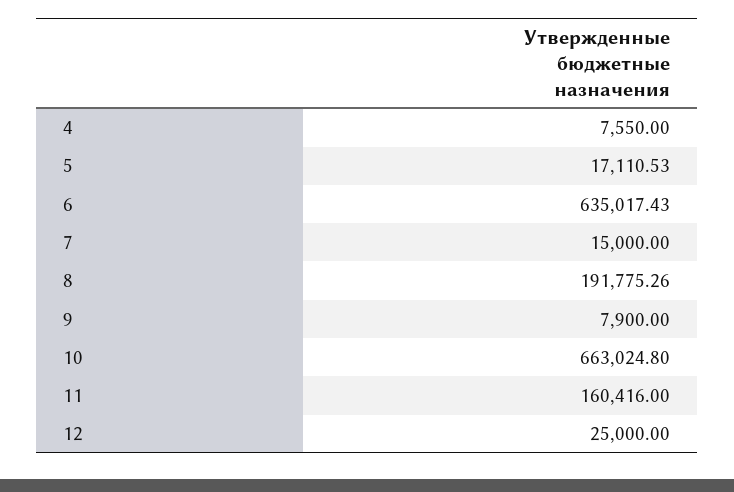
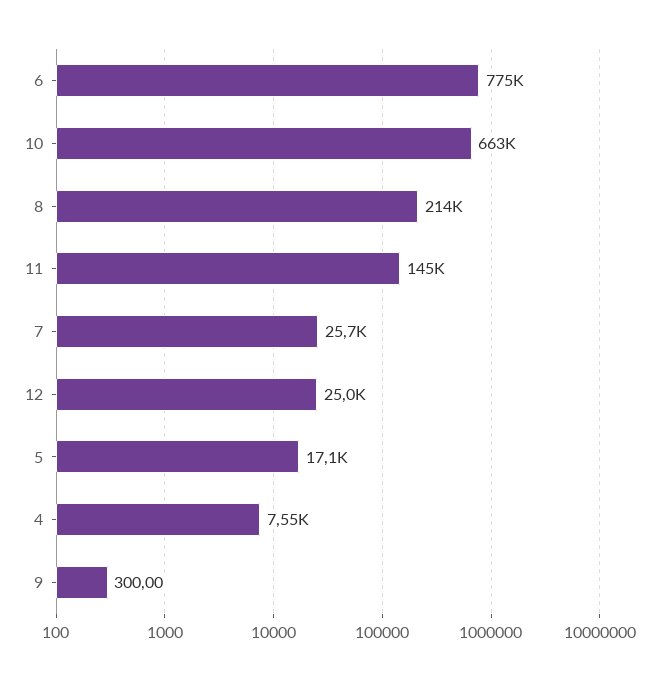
  {
    "4": 7550,
    "5": 17110.53,
-   "6": 635017.43,
+   "6": 775000,
-   "7": 15000,
+   "7": 25700,
-   "8": 191775.26,
+   "8": 214000,
-   "9": 7900,
+   "9": 300,
    "10": 663024.8,
-   "11": 160416,
+   "11": 145000,
    "12": 25000
  }

